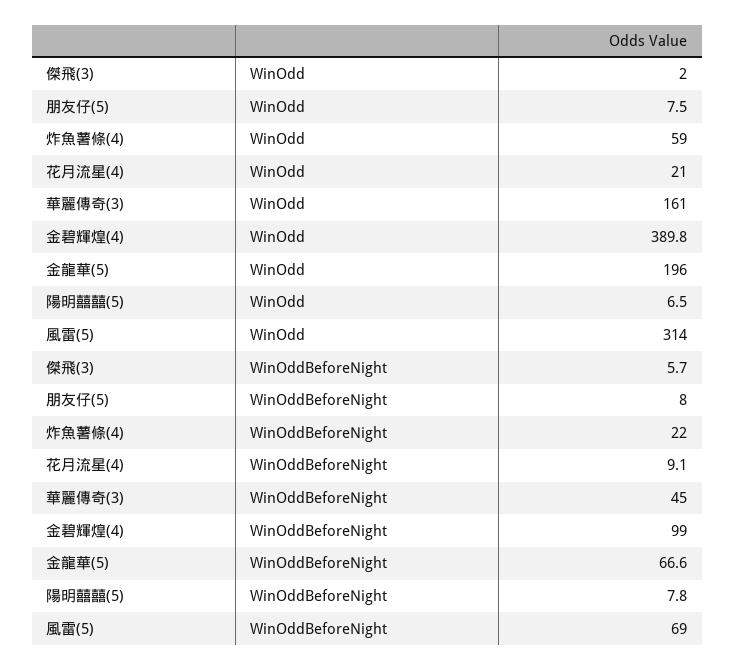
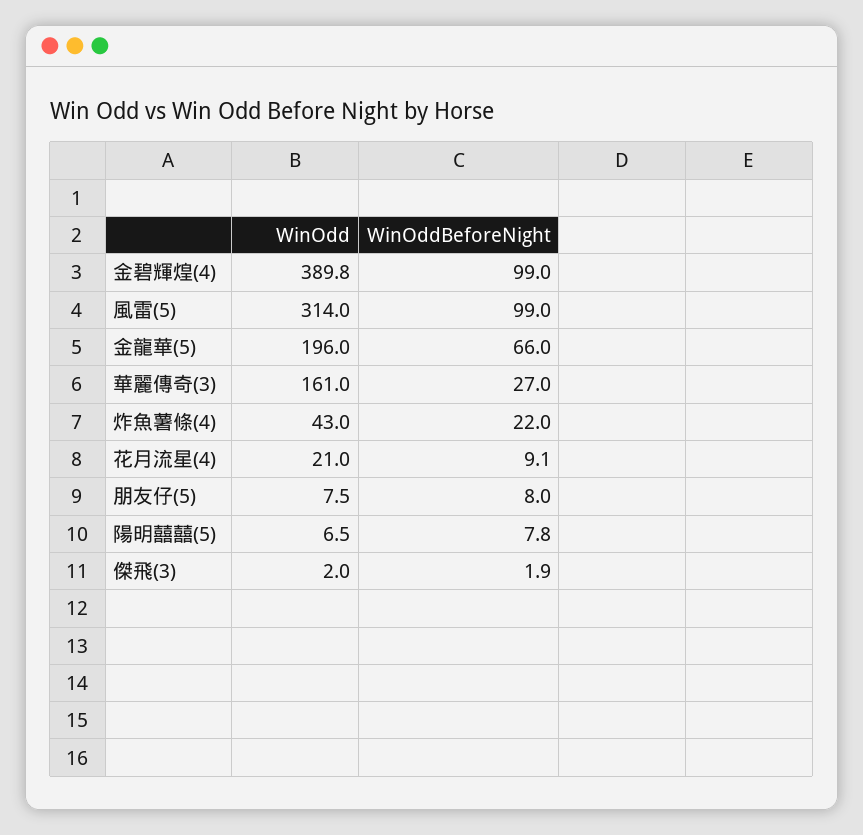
  {
    "傑飛(3)": {
      "WinOdd": 2,
-     "WinOddBeforeNight": 5.7
+     "WinOddBeforeNight": 1.9
    },
    "朋友仔(5)": {
      "WinOdd": 7.5,
      "WinOddBeforeNight": 8
    },
    "炸魚薯條(4)": {
-     "WinOdd": 59,
+     "WinOdd": 43,
      "WinOddBeforeNight": 22
    },
    "花月流星(4)": {
      "WinOdd": 21,
      "WinOddBeforeNight": 9.1
    },
    "華麗傳奇(3)": {
      "WinOdd": 161,
-     "WinOddBeforeNight": 45
+     "WinOddBeforeNight": 27
    },
    "金碧輝煌(4)": {
      "WinOdd": 389.8,
      "WinOddBeforeNight": 99
    },
    "金龍華(5)": {
      "WinOdd": 196,
-     "WinOddBeforeNight": 66.6
+     "WinOddBeforeNight": 66
    },
    "陽明囍囍(5)": {
      "WinOdd": 6.5,
      "WinOddBeforeNight": 7.8
    },
    "風雷(5)": {
      "WinOdd": 314,
-     "WinOddBeforeNight": 69
+     "WinOddBeforeNight": 99
    }
  }

